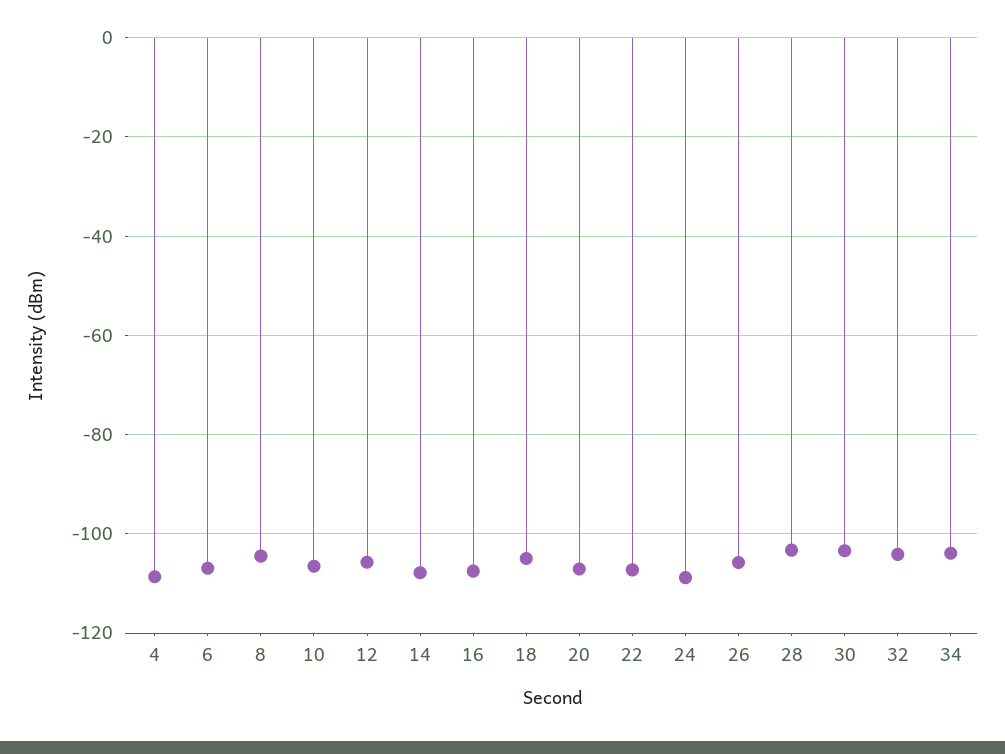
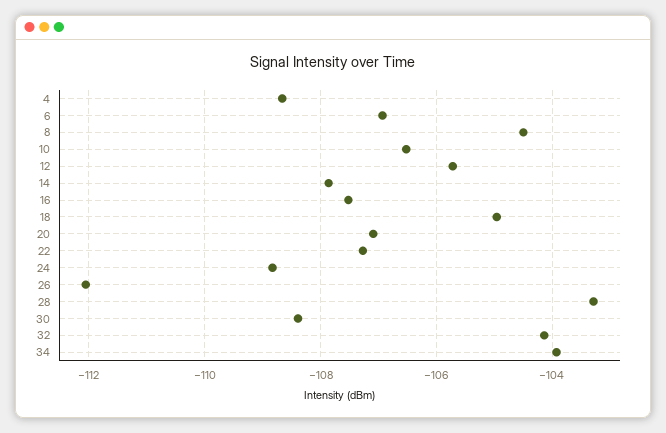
  {
    "4": -108.6,
    "6": -107,
    "8": -104.6,
    "10": -106.6,
    "12": -105.8,
    "14": -107.8,
    "16": -107.6,
    "18": -105,
    "20": -107,
    "22": -107.2,
    "24": -108.8,
-   "26": -106,
+   "26": -112,
    "28": -103.2,
-   "30": -104,
+   "30": -108.4,
    "32": -104.2,
    "34": -104
  }

